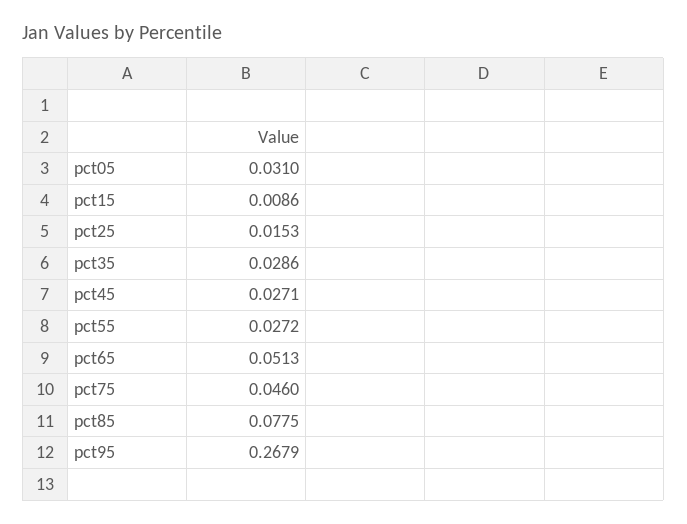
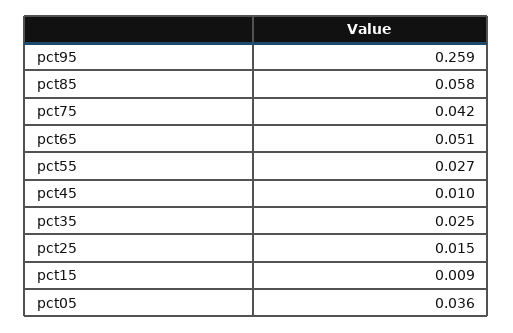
  {
-   "pct05": 0.031,
+   "pct05": 0.036,
    "pct15": 0.0086,
    "pct25": 0.0153,
-   "pct35": 0.0286,
+   "pct35": 0.025,
-   "pct45": 0.0271,
+   "pct45": 0.01,
    "pct55": 0.0272,
    "pct65": 0.0513,
-   "pct75": 0.046,
+   "pct75": 0.042,
-   "pct85": 0.0775,
+   "pct85": 0.058,
-   "pct95": 0.2679
+   "pct95": 0.259
  }

